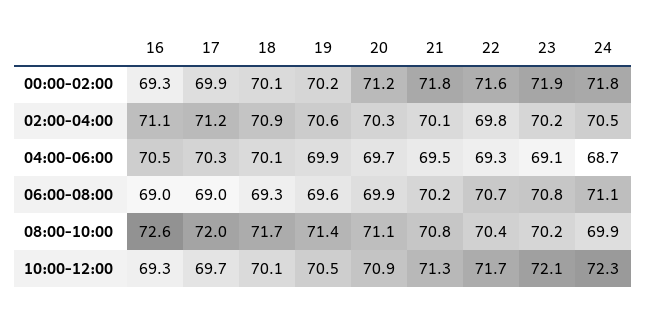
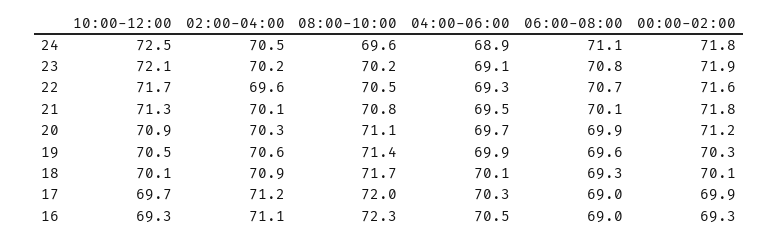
  {
    "16": {
      "00:00-02:00": 69.3,
      "02:00-04:00": 71.1,
      "04:00-06:00": 70.5,
      "06:00-08:00": 69,
-     "08:00-10:00": 72.6,
+     "08:00-10:00": 72.3,
      "10:00-12:00": 69.3
    },
    "17": {
      "00:00-02:00": 69.9,
      "02:00-04:00": 71.2,
      "04:00-06:00": 70.3,
      "06:00-08:00": 69,
      "08:00-10:00": 72,
      "10:00-12:00": 69.7
    },
    "18": {
      "00:00-02:00": 70.1,
      "02:00-04:00": 70.9,
      "04:00-06:00": 70.1,
      "06:00-08:00": 69.3,
      "08:00-10:00": 71.7,
      "10:00-12:00": 70.1
    },
    "19": {
-     "00:00-02:00": 70.2,
+     "00:00-02:00": 70.3,
      "02:00-04:00": 70.6,
      "04:00-06:00": 69.9,
      "06:00-08:00": 69.6,
      "08:00-10:00": 71.4,
      "10:00-12:00": 70.5
    },
    "20": {
      "00:00-02:00": 71.2,
      "02:00-04:00": 70.3,
      "04:00-06:00": 69.7,
      "06:00-08:00": 69.9,
      "08:00-10:00": 71.1,
      "10:00-12:00": 70.9
    },
    "21": {
      "00:00-02:00": 71.8,
      "02:00-04:00": 70.1,
      "04:00-06:00": 69.5,
-     "06:00-08:00": 70.2,
+     "06:00-08:00": 70.1,
      "08:00-10:00": 70.8,
      "10:00-12:00": 71.3
    },
    "22": {
      "00:00-02:00": 71.6,
-     "02:00-04:00": 69.8,
+     "02:00-04:00": 69.6,
      "04:00-06:00": 69.3,
      "06:00-08:00": 70.7,
-     "08:00-10:00": 70.4,
+     "08:00-10:00": 70.5,
      "10:00-12:00": 71.7
    },
    "23": {
      "00:00-02:00": 71.9,
      "02:00-04:00": 70.2,
      "04:00-06:00": 69.1,
      "06:00-08:00": 70.8,
      "08:00-10:00": 70.2,
      "10:00-12:00": 72.1
    },
    "24": {
      "00:00-02:00": 71.8,
      "02:00-04:00": 70.5,
-     "04:00-06:00": 68.7,
+     "04:00-06:00": 68.9,
      "06:00-08:00": 71.1,
-     "08:00-10:00": 69.9,
+     "08:00-10:00": 69.6,
-     "10:00-12:00": 72.3
+     "10:00-12:00": 72.5
    }
  }

